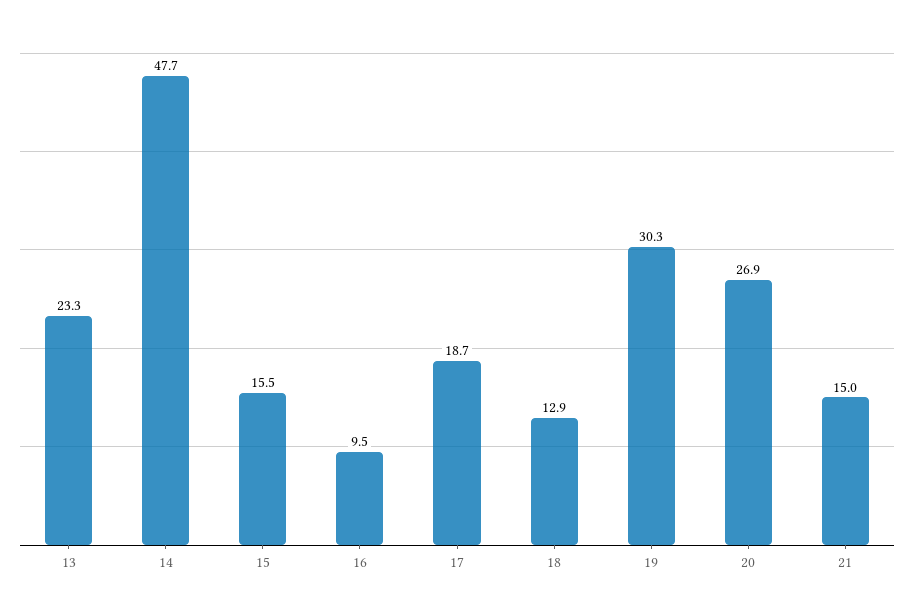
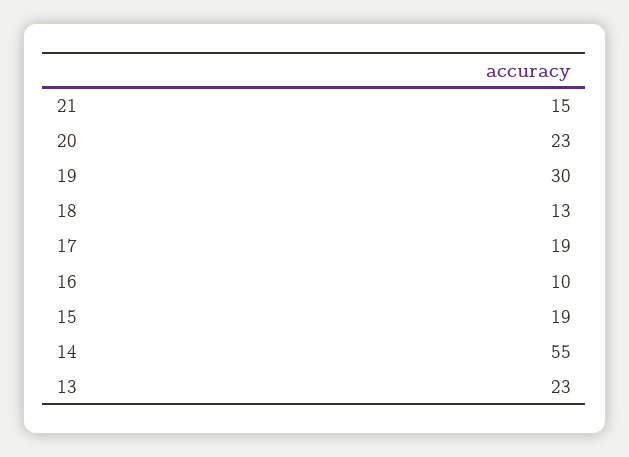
  {
    "13": 23.3,
-   "14": 47.7,
+   "14": 55,
-   "15": 15.5,
+   "15": 19,
    "16": 9.5,
    "17": 18.7,
    "18": 12.9,
    "19": 30.3,
-   "20": 26.9,
+   "20": 23,
    "21": 15
  }

